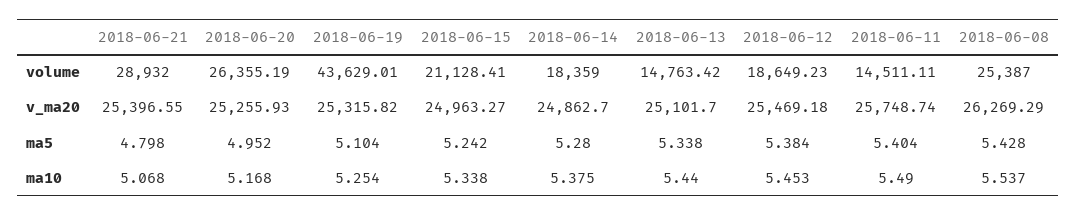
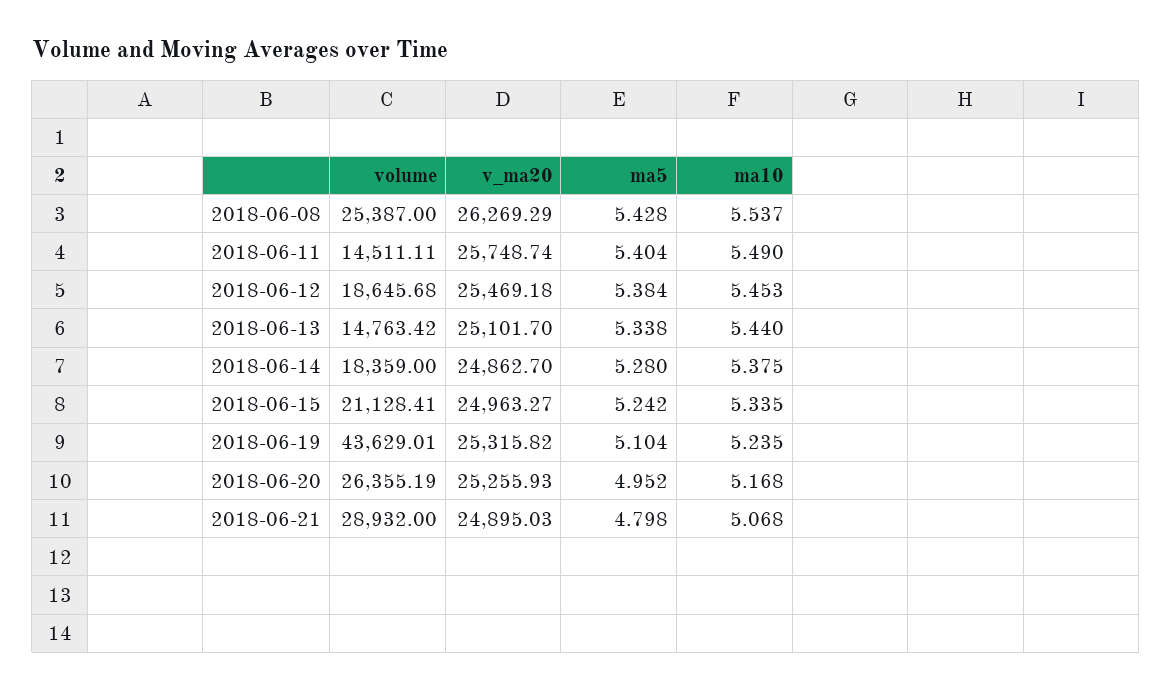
  {
    "2018-06-21": {
      "volume": 28932,
-     "v_ma20": 25396.55,
+     "v_ma20": 24895.03,
      "ma5": 4.798,
      "ma10": 5.068
    },
    "2018-06-20": {
      "volume": 26355.19,
      "v_ma20": 25255.93,
      "ma5": 4.952,
      "ma10": 5.168
    },
    "2018-06-19": {
      "volume": 43629.01,
      "v_ma20": 25315.82,
      "ma5": 5.104,
-     "ma10": 5.254
+     "ma10": 5.235
    },
    "2018-06-15": {
      "volume": 21128.41,
      "v_ma20": 24963.27,
      "ma5": 5.242,
-     "ma10": 5.338
+     "ma10": 5.335
    },
    "2018-06-14": {
      "volume": 18359,
      "v_ma20": 24862.7,
      "ma5": 5.28,
      "ma10": 5.375
    },
    "2018-06-13": {
      "volume": 14763.42,
      "v_ma20": 25101.7,
      "ma5": 5.338,
      "ma10": 5.44
    },
    "2018-06-12": {
-     "volume": 18649.23,
+     "volume": 18645.68,
      "v_ma20": 25469.18,
      "ma5": 5.384,
      "ma10": 5.453
    },
    "2018-06-11": {
      "volume": 14511.11,
      "v_ma20": 25748.74,
      "ma5": 5.404,
      "ma10": 5.49
    },
    "2018-06-08": {
      "volume": 25387,
      "v_ma20": 26269.29,
      "ma5": 5.428,
      "ma10": 5.537
    }
  }

